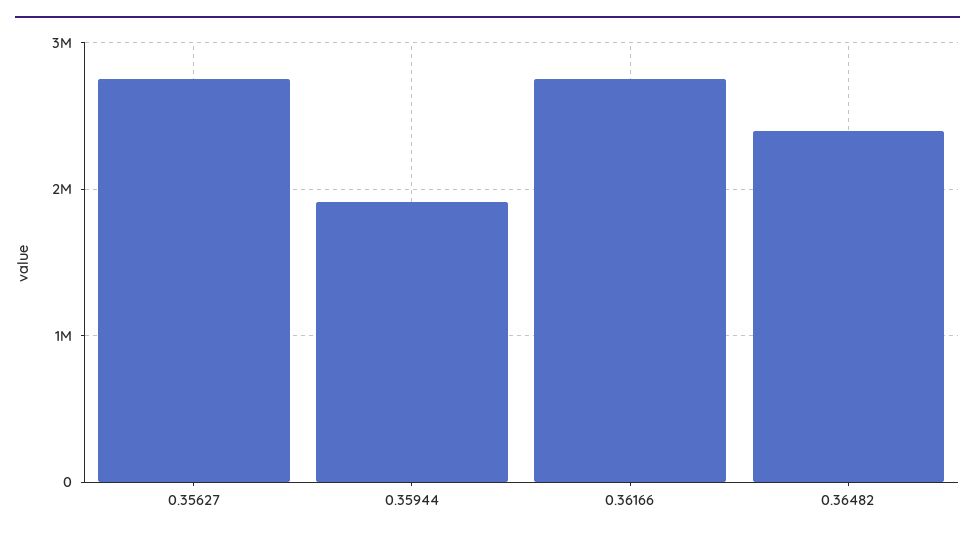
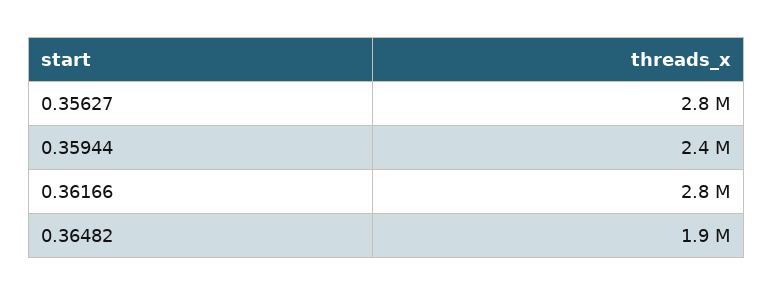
  {
    "0.35627": 2800000,
-   "0.35944": 1900000,
+   "0.35944": 2400000,
    "0.36166": 2800000,
-   "0.36482": 2400000
+   "0.36482": 1900000
  }

